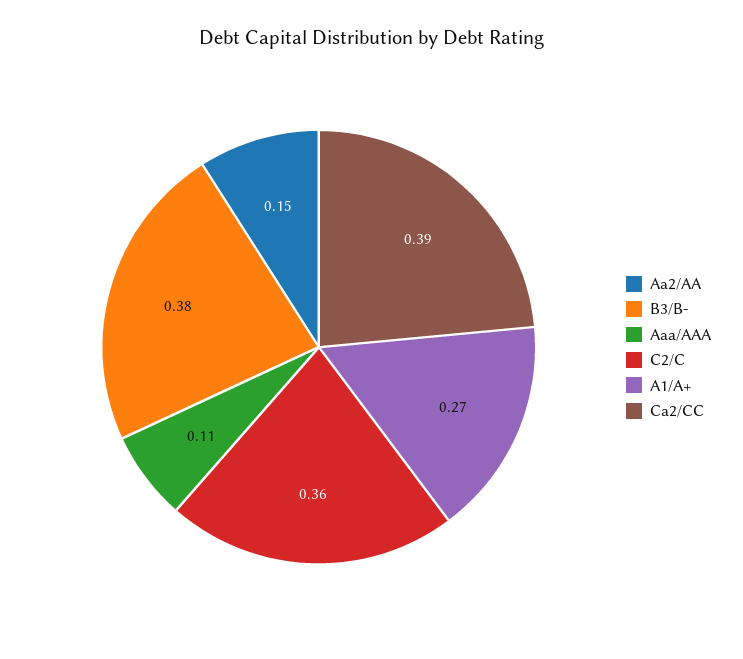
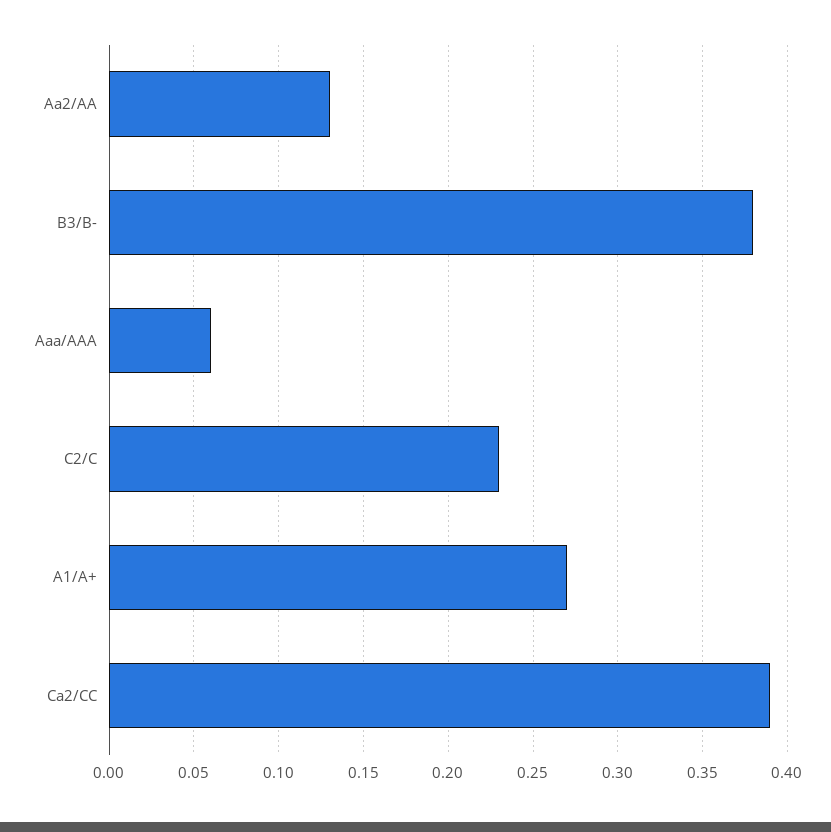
  {
-   "Aa2/AA": 0.15,
+   "Aa2/AA": 0.13,
    "B3/B-": 0.38,
-   "Aaa/AAA": 0.11,
+   "Aaa/AAA": 0.06,
-   "C2/C": 0.36,
+   "C2/C": 0.23,
    "A1/A+": 0.27,
    "Ca2/CC": 0.39
  }

